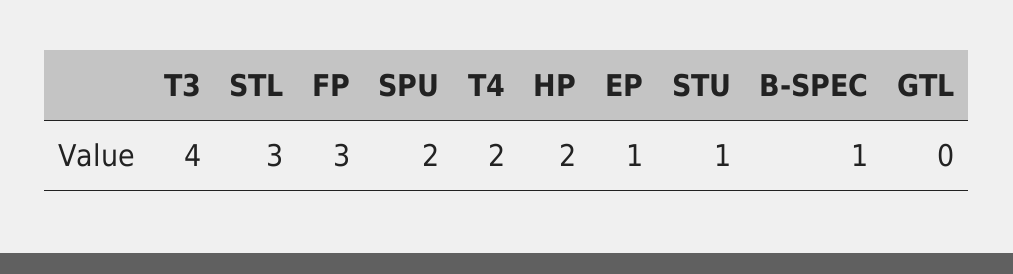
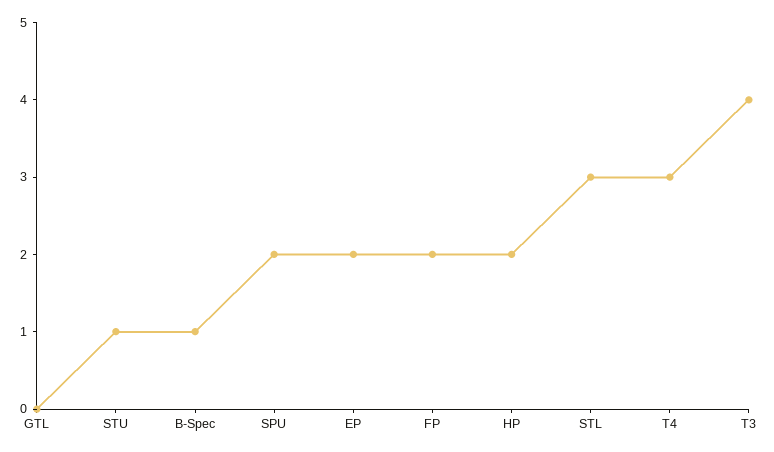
  {
    "T3": 4,
    "STL": 3,
-   "FP": 3,
+   "FP": 2,
    "SPU": 2,
-   "T4": 2,
+   "T4": 3,
    "HP": 2,
-   "EP": 1,
+   "EP": 2,
    "STU": 1,
    "B-SPEC": 1,
    "GTL": 0
  }

